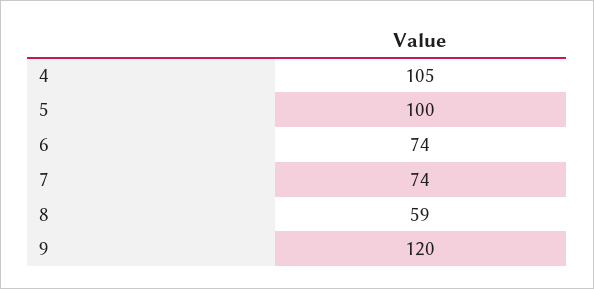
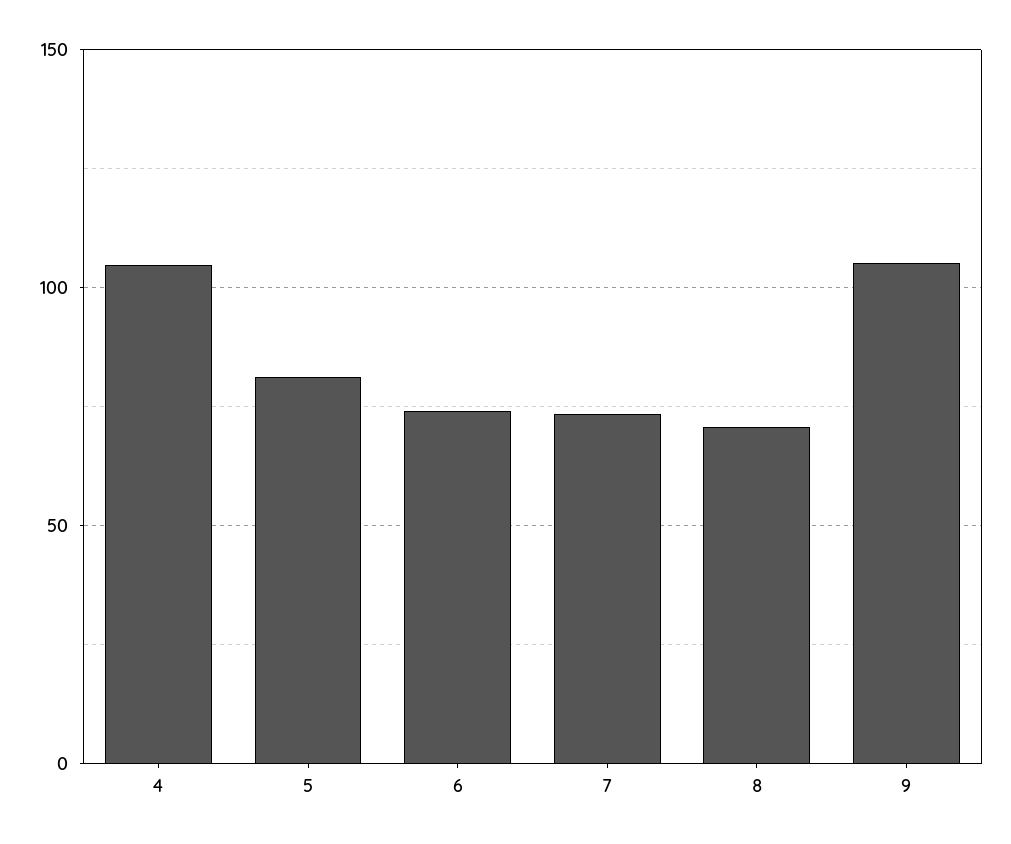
  {
    "4": 105,
-   "5": 100,
+   "5": 80,
    "6": 74,
    "7": 74,
-   "8": 59,
+   "8": 70,
-   "9": 120
+   "9": 105
  }

